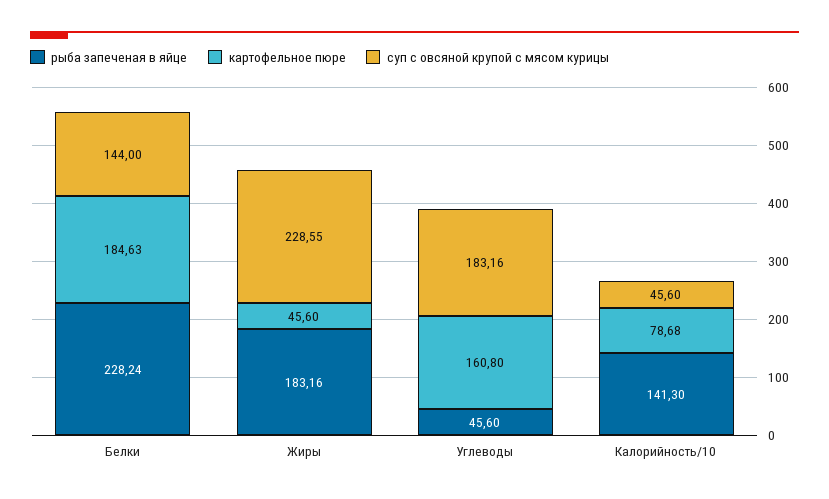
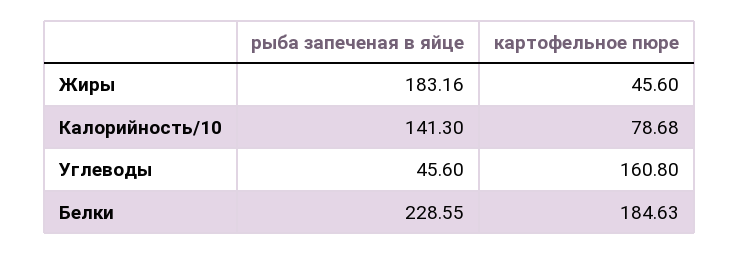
  {
    "рыба запеченая в яйце": {
-     "Белки": 228.24,
+     "Белки": 228.55,
      "Жиры": 183.16,
      "Углеводы": 45.6,
      "Калорийность/10": 141.3
    },
    "картофельное пюре": {
      "Белки": 184.63,
      "Жиры": 45.6,
      "Углеводы": 160.8,
      "Калорийность/10": 78.68
-   },
+   }
-   "суп с овсяной крупой с мясом курицы": {
-     "Белки": 144,
-     "Жиры": 228.55,
-     "Углеводы": 183.16,
-     "Калорийность/10": 45.6
-   }
  }

